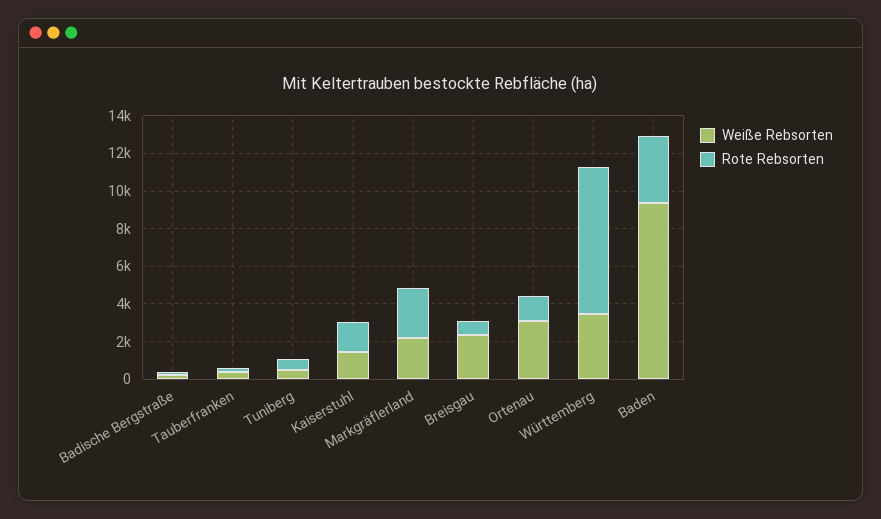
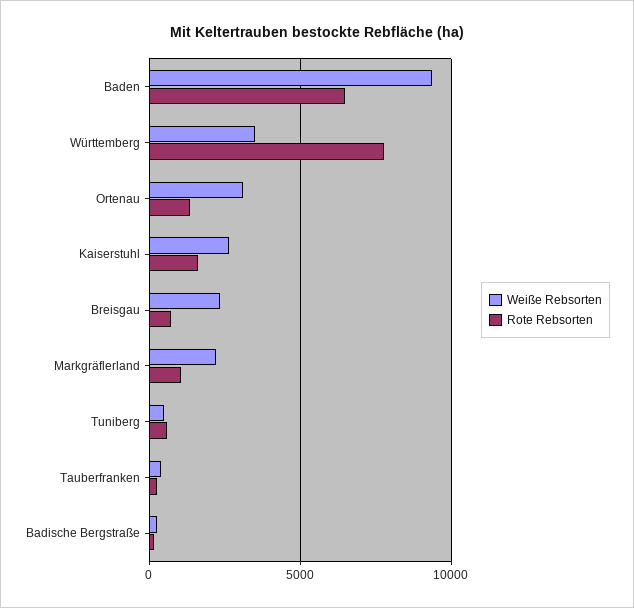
  {
    "Weiße Rebsorten": {
      "Badische Bergstraße": 0,
      "Tauberfranken": 500,
      "Tuniberg": 500,
-     "Kaiserstuhl": 1500,
+     "Kaiserstuhl": 2500,
      "Markgräflerland": 2000,
      "Breisgau": 2500,
      "Ortenau": 3000,
      "Württemberg": 3500,
      "Baden": 9500
    },
    "Rote Rebsorten": {
      "Badische Bergstraße": 0,
      "Tauberfranken": 0,
      "Tuniberg": 500,
      "Kaiserstuhl": 1500,
-     "Markgräflerland": 2500,
+     "Markgräflerland": 1000,
      "Breisgau": 500,
      "Ortenau": 1500,
      "Württemberg": 8000,
-     "Baden": 3500
+     "Baden": 6500
    }
  }

